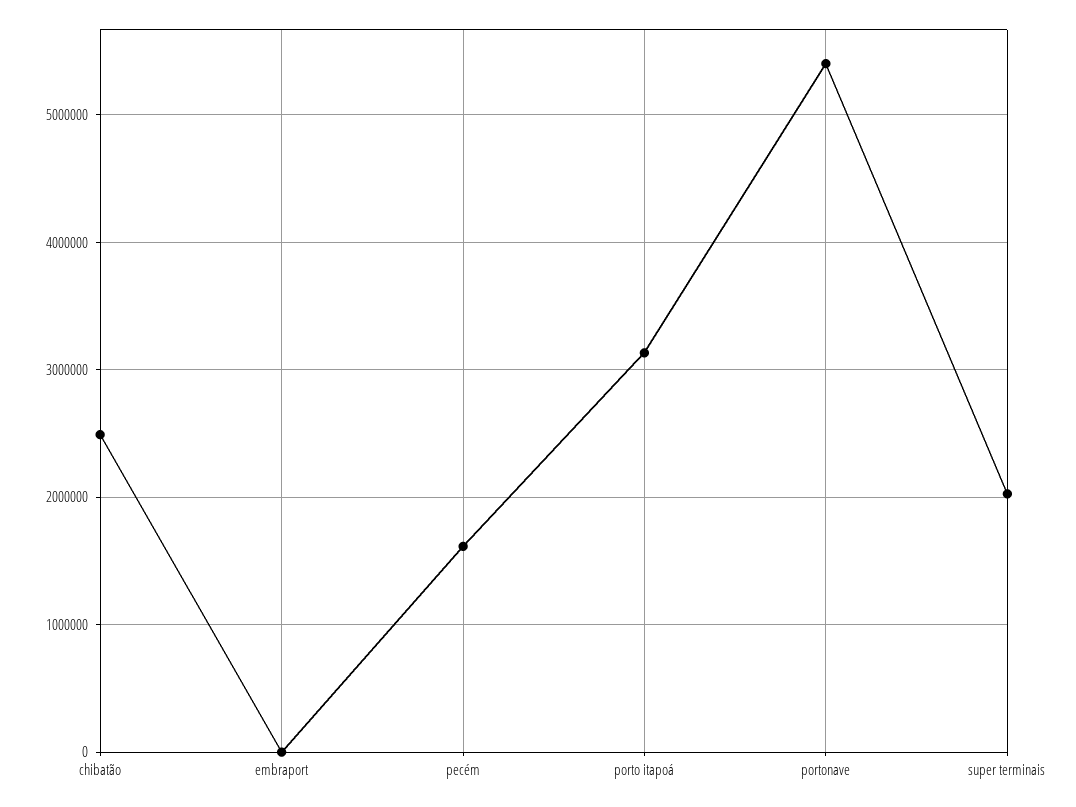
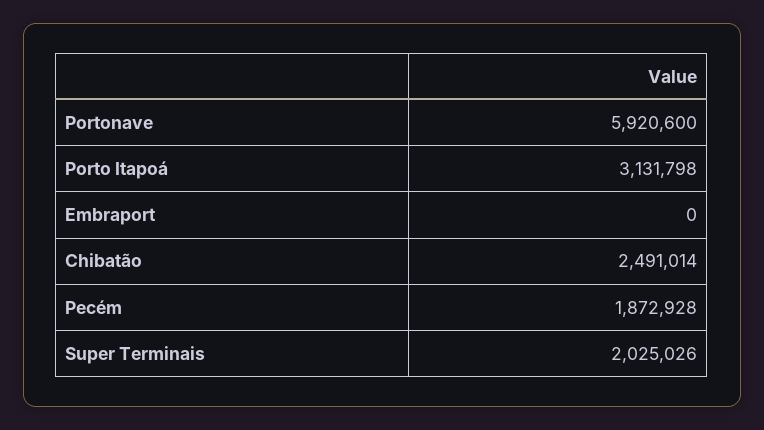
  {
    "chibatão": 2491014,
    "embraport": 0,
-   "pecém": 1600000,
+   "pecém": 1872928,
    "porto itapoá": 3131798,
-   "portonave": 5400000,
+   "portonave": 5920600,
    "super terminais": 2025026
  }

